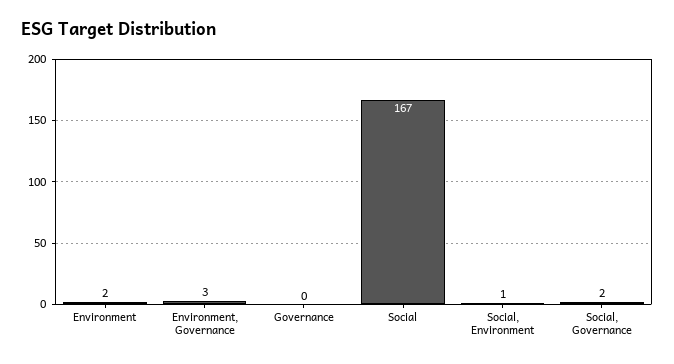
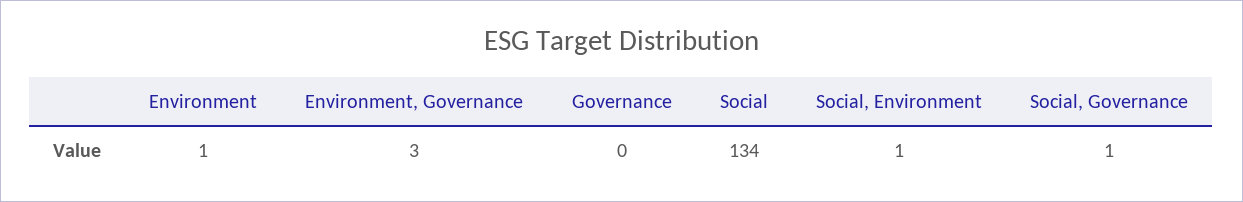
  {
-   "Environment": 2,
+   "Environment": 1,
    "Environment, Governance": 3,
    "Governance": 0,
-   "Social": 167,
+   "Social": 134,
    "Social, Environment": 1,
-   "Social, Governance": 2
+   "Social, Governance": 1
  }

